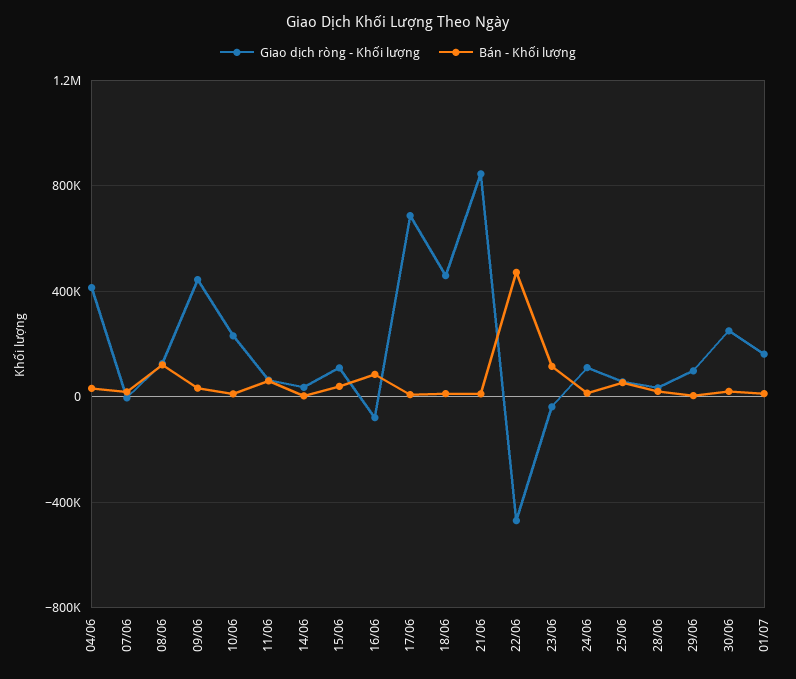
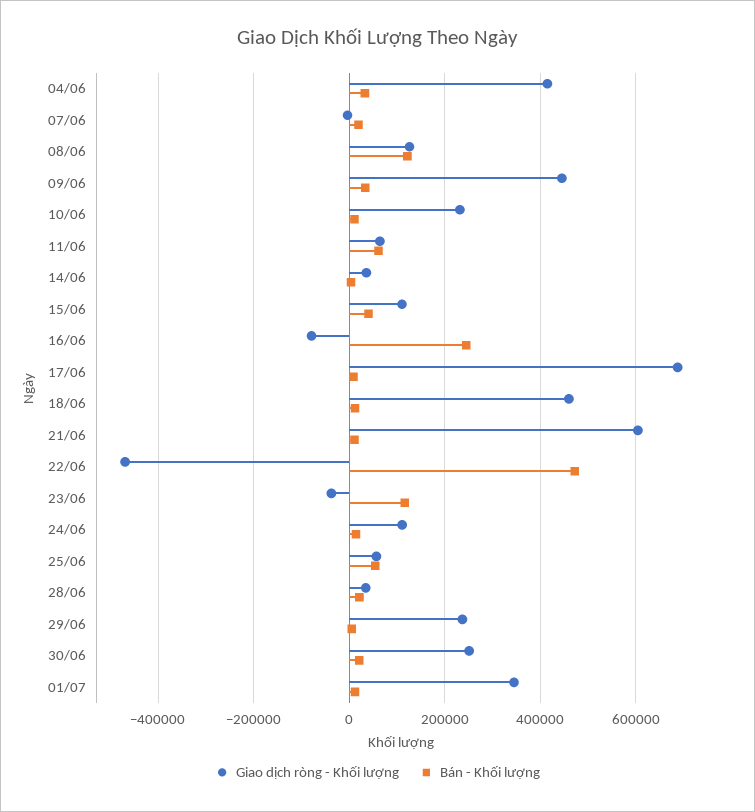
  {
    "Giao dịch ròng - Khối lượng": {
      "04/06": 420000,
      "07/06": 0,
      "08/06": 120000,
      "09/06": 440000,
      "10/06": 240000,
      "11/06": 60000,
      "14/06": 40000,
      "15/06": 120000,
      "16/06": -80000,
      "17/06": 680000,
      "18/06": 460000,
-     "21/06": 850000,
+     "21/06": 600000,
      "22/06": -460000,
      "23/06": -40000,
      "24/06": 120000,
      "25/06": 60000,
      "28/06": 40000,
-     "29/06": 100000,
+     "29/06": 240000,
      "30/06": 260000,
-     "01/07": 150000
+     "01/07": 340000
    },
    "Bán - Khối lượng": {
      "04/06": 40000,
      "07/06": 20000,
      "08/06": 120000,
      "09/06": 40000,
      "10/06": 20000,
      "11/06": 60000,
      "14/06": 0,
      "15/06": 40000,
-     "16/06": 100000,
+     "16/06": 240000,
      "17/06": 0,
      "18/06": 20000,
      "21/06": 20000,
      "22/06": 480000,
      "23/06": 120000,
      "24/06": 20000,
      "25/06": 60000,
      "28/06": 20000,
      "29/06": 0,
      "30/06": 20000,
      "01/07": 20000
    }
  }

